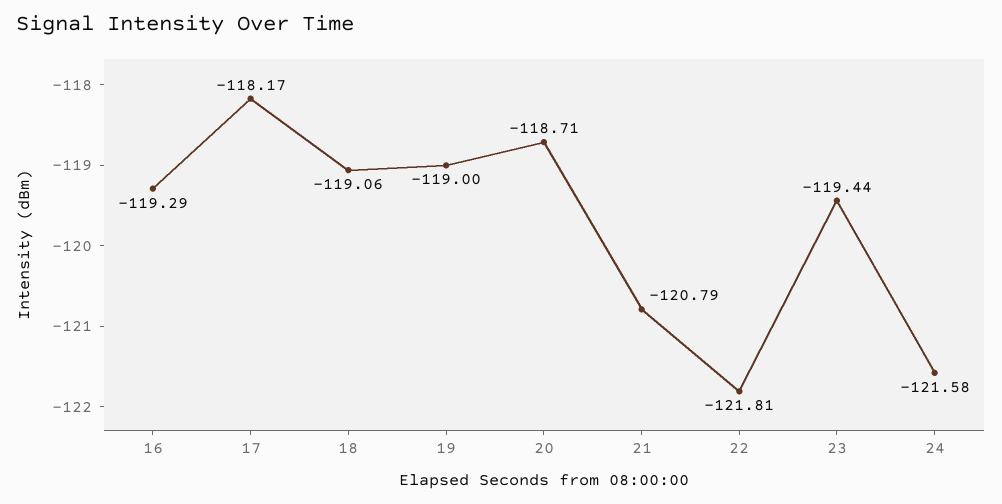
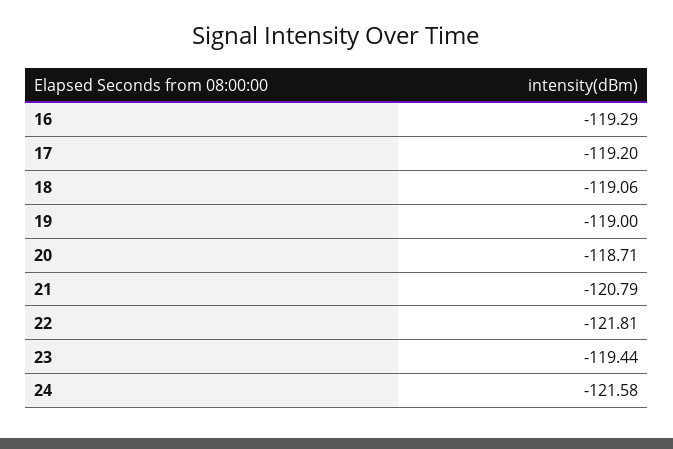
  {
    "16": -119.29,
-   "17": -118.17,
+   "17": -119.2,
    "18": -119.06,
    "19": -119,
    "20": -118.71,
    "21": -120.79,
    "22": -121.81,
    "23": -119.44,
    "24": -121.58
  }

